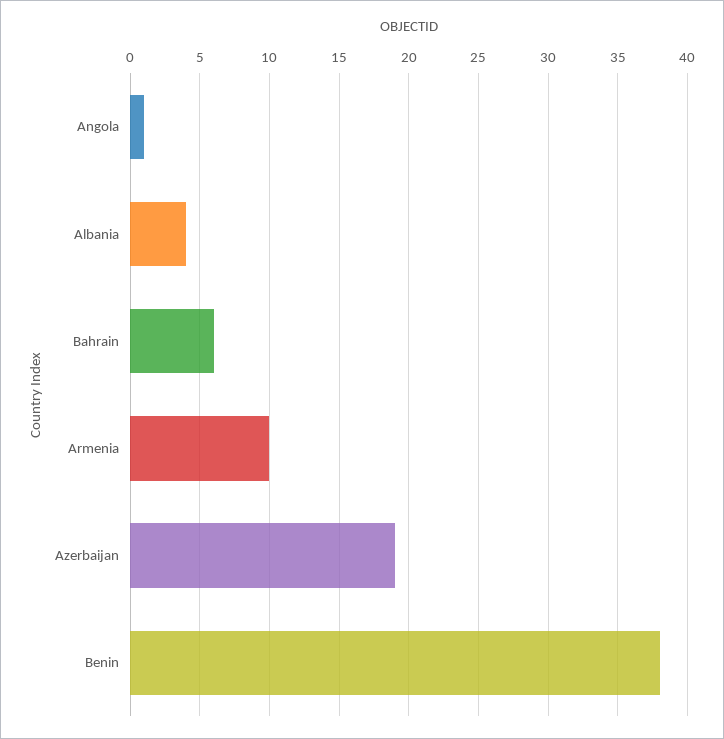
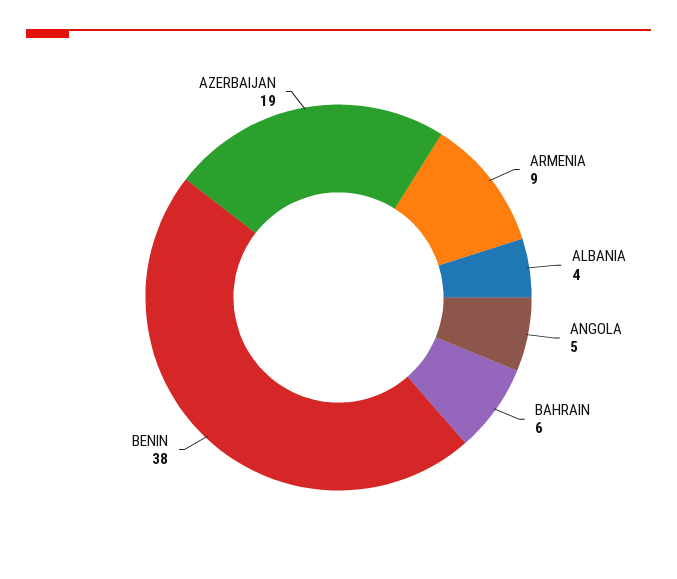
  {
-   "Angola": 1,
+   "Angola": 5,
    "Albania": 4,
    "Bahrain": 6,
-   "Armenia": 10,
+   "Armenia": 9,
    "Azerbaijan": 19,
    "Benin": 38
  }

